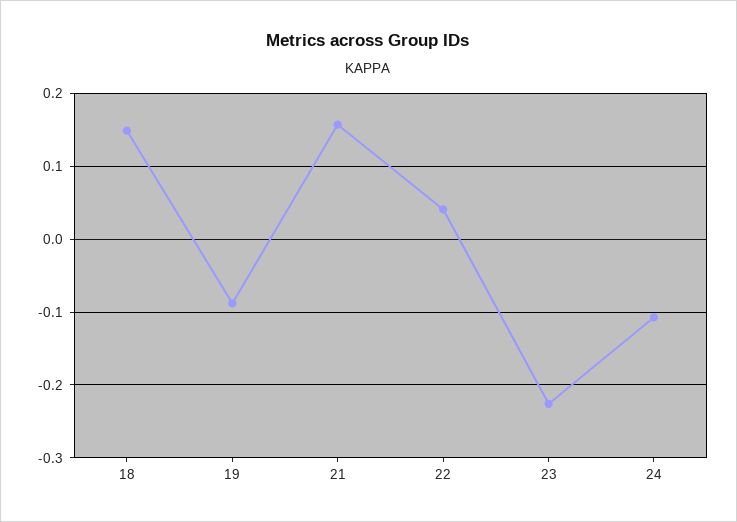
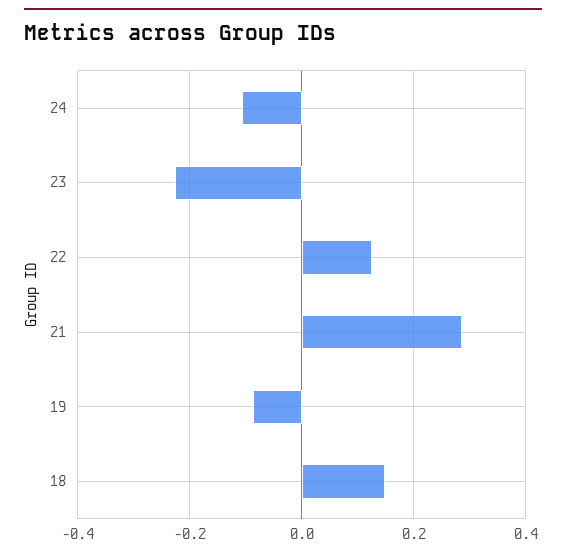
  {
    "18": 0.15,
    "19": -0.09,
-   "21": 0.16,
+   "21": 0.28,
-   "22": 0.04,
+   "22": 0.12,
    "23": -0.23,
    "24": -0.11
  }

